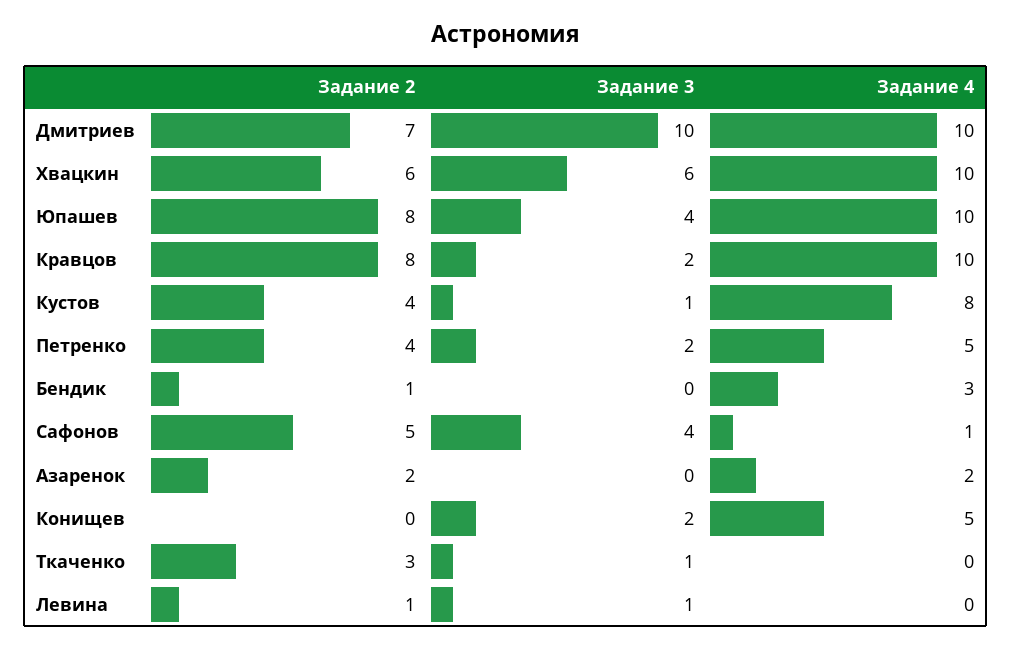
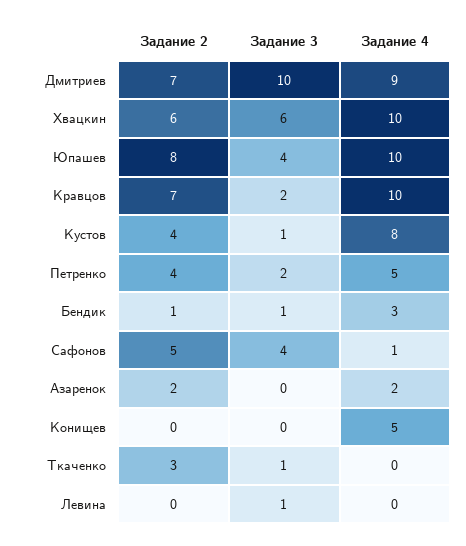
  {
    "Задание 2": {
      "Дмитриев": 7,
      "Хвацкин": 6,
      "Юпашев": 8,
-     "Кравцов": 8,
+     "Кравцов": 7,
      "Кустов": 4,
      "Петренко": 4,
      "Бендик": 1,
      "Сафонов": 5,
      "Азаренок": 2,
      "Конищев": 0,
      "Ткаченко": 3,
-     "Левина": 1
+     "Левина": 0
    },
    "Задание 3": {
      "Дмитриев": 10,
      "Хвацкин": 6,
      "Юпашев": 4,
      "Кравцов": 2,
      "Кустов": 1,
      "Петренко": 2,
-     "Бендик": 0,
+     "Бендик": 1,
      "Сафонов": 4,
      "Азаренок": 0,
-     "Конищев": 2,
+     "Конищев": 0,
      "Ткаченко": 1,
      "Левина": 1
    },
    "Задание 4": {
-     "Дмитриев": 10,
+     "Дмитриев": 9,
      "Хвацкин": 10,
      "Юпашев": 10,
      "Кравцов": 10,
      "Кустов": 8,
      "Петренко": 5,
      "Бендик": 3,
      "Сафонов": 1,
      "Азаренок": 2,
      "Конищев": 5,
      "Ткаченко": 0,
      "Левина": 0
    }
  }

